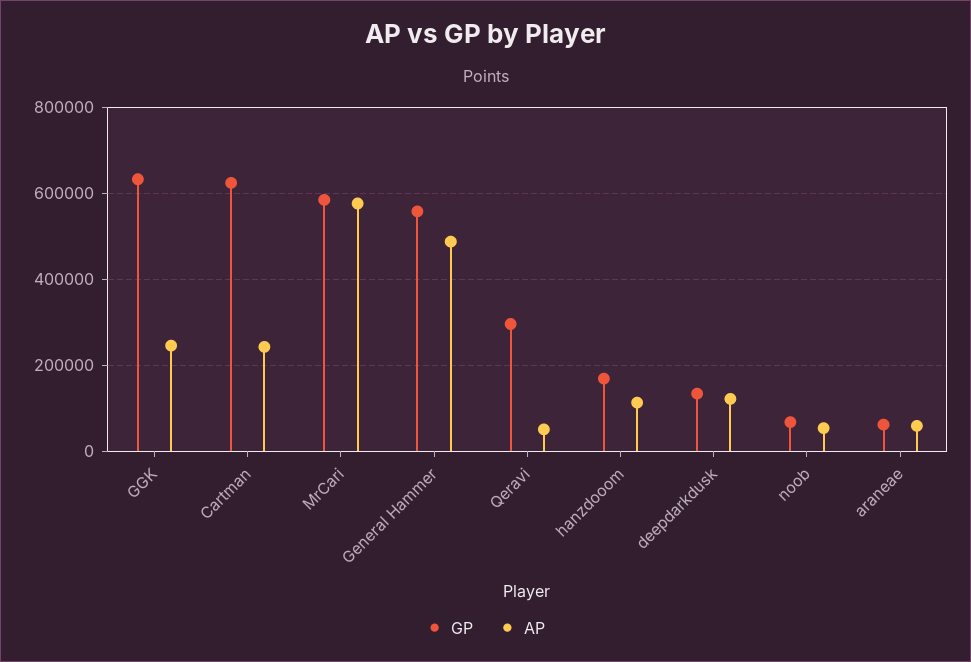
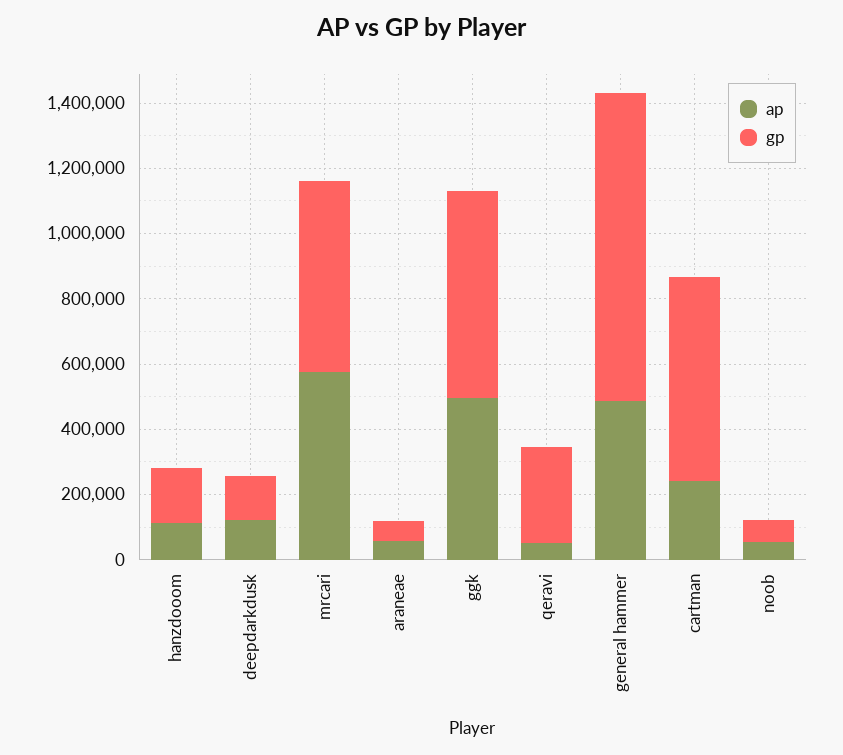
  {
    "GP": {
      "GGK": 640000,
      "Cartman": 620000,
      "MrCari": 580000,
-     "General Hammer": 560000,
+     "General Hammer": 950000,
      "Qeravi": 300000,
      "hanzdooom": 160000,
      "deepdarkdusk": 140000,
      "noob": 60000,
      "araneae": 60000
    },
    "AP": {
-     "GGK": 240000,
+     "GGK": 500000,
      "Cartman": 240000,
      "MrCari": 580000,
      "General Hammer": 480000,
      "Qeravi": 60000,
      "hanzdooom": 120000,
      "deepdarkdusk": 120000,
      "noob": 60000,
      "araneae": 60000
    }
  }

